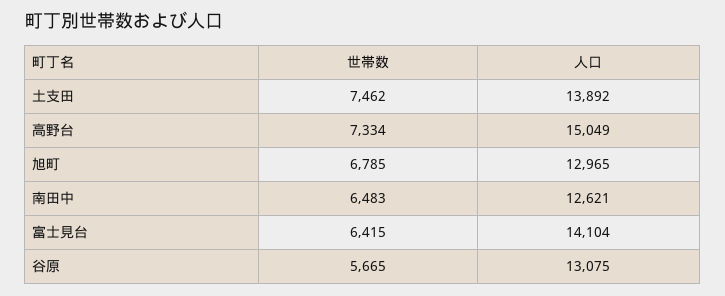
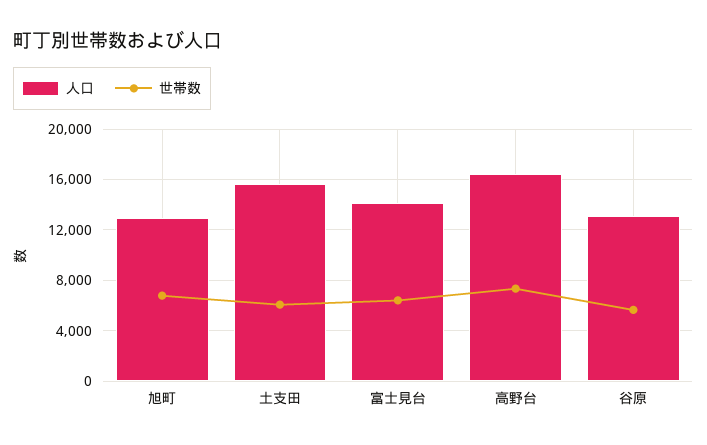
  {
    "世帯数": {
-     "土支田": 7462,
+     "土支田": 6000,
      "高野台": 7334,
      "旭町": 6785,
-     "南田中": 6483,
      "富士見台": 6415,
      "谷原": 5665
    },
    "人口": {
-     "土支田": 13892,
+     "土支田": 15500,
-     "高野台": 15049,
+     "高野台": 16500,
      "旭町": 12965,
-     "南田中": 12621,
      "富士見台": 14104,
      "谷原": 13075
    }
  }

